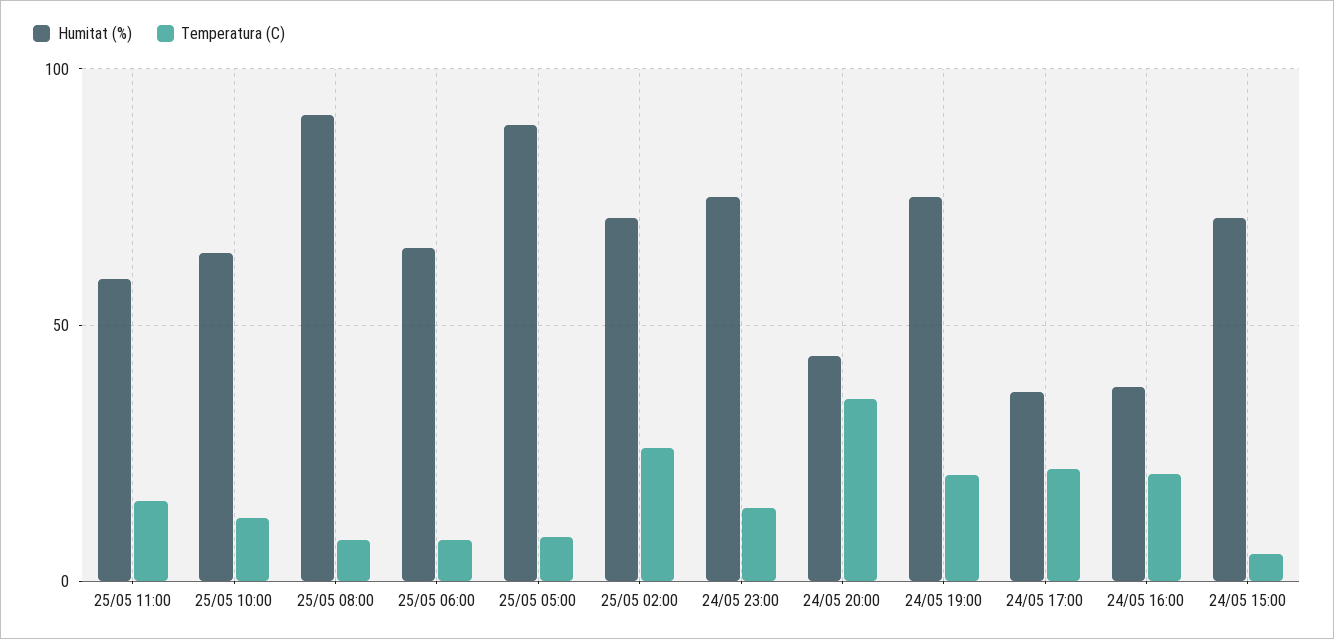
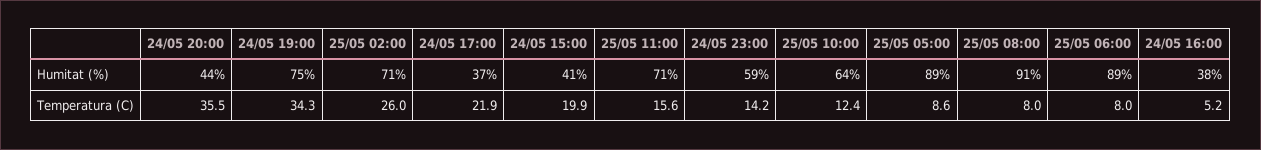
  {
    "Humitat (%)": {
-     "25/05 11:00": 60,
+     "25/05 11:00": 71,
      "25/05 10:00": 64,
      "25/05 08:00": 91,
-     "25/05 06:00": 65,
+     "25/05 06:00": 89,
      "25/05 05:00": 89,
      "25/05 02:00": 71,
-     "24/05 23:00": 75,
+     "24/05 23:00": 59,
      "24/05 20:00": 44,
      "24/05 19:00": 75,
      "24/05 17:00": 37,
      "24/05 16:00": 38,
-     "24/05 15:00": 70
+     "24/05 15:00": 41
    },
    "Temperatura (C)": {
      "25/05 11:00": 15.6,
      "25/05 10:00": 12.4,
      "25/05 08:00": 8,
      "25/05 06:00": 8,
      "25/05 05:00": 8.6,
      "25/05 02:00": 26,
      "24/05 23:00": 14.2,
      "24/05 20:00": 35.5,
-     "24/05 19:00": 20,
+     "24/05 19:00": 34.3,
      "24/05 17:00": 21.9,
-     "24/05 16:00": 20,
+     "24/05 16:00": 5.2,
-     "24/05 15:00": 5
+     "24/05 15:00": 19.9
    }
  }

